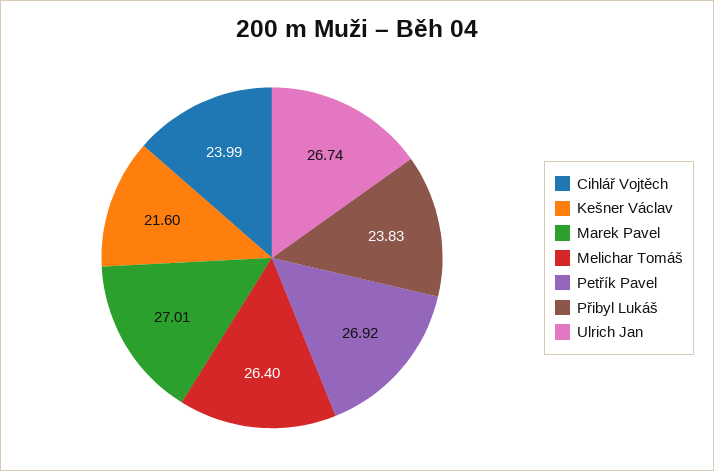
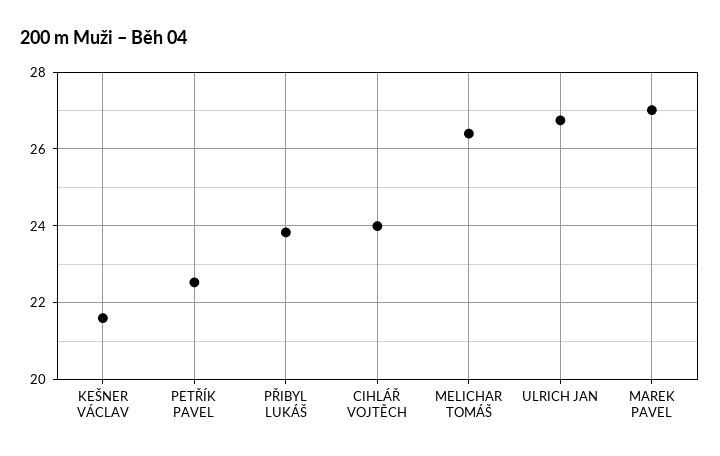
  {
    "Cihlář Vojtěch": 23.99,
    "Kešner Václav": 21.6,
    "Marek Pavel": 27.01,
    "Melichar Tomáš": 26.4,
-   "Petřík Pavel": 26.92,
+   "Petřík Pavel": 22.6,
    "Přibyl Lukáš": 23.83,
    "Ulrich Jan": 26.74
  }

